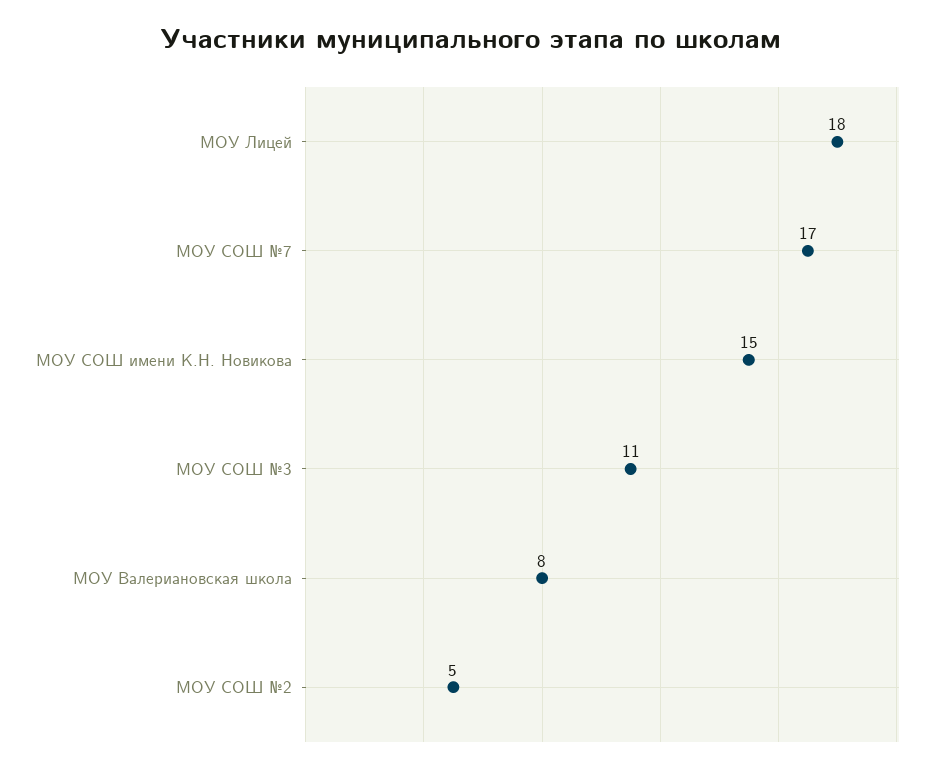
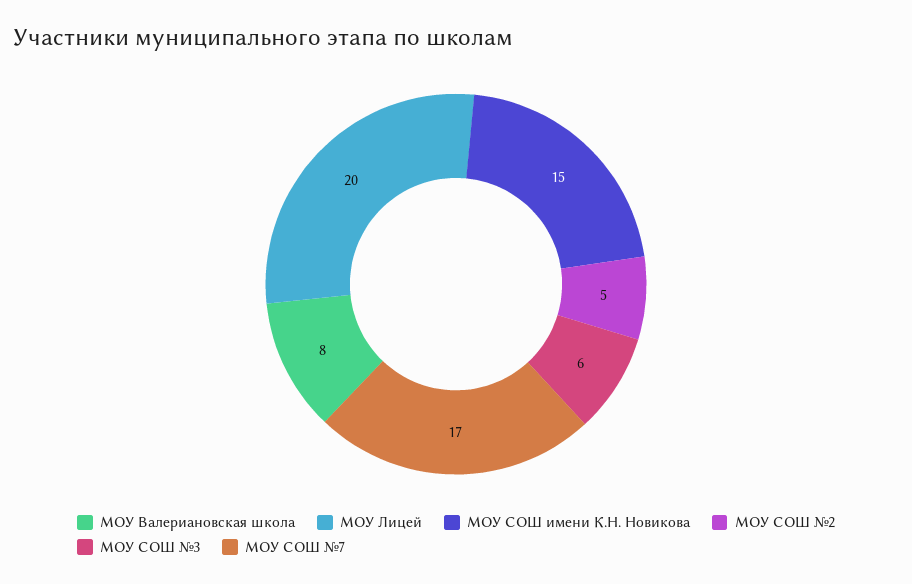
  {
-   "МОУ Лицей": 18,
+   "МОУ Лицей": 20,
    "МОУ СОШ №7": 17,
    "МОУ СОШ имени К.Н. Новикова": 15,
-   "МОУ СОШ №3": 11,
+   "МОУ СОШ №3": 6,
    "МОУ Валериановская школа": 8,
    "МОУ СОШ №2": 5
  }

